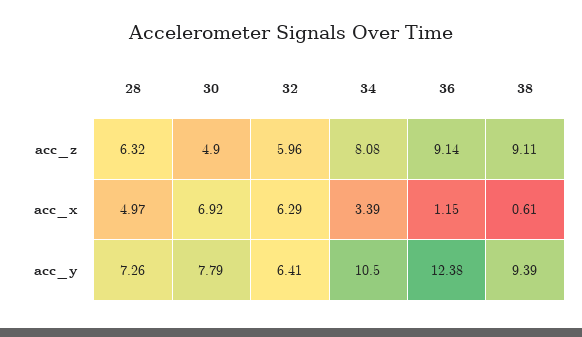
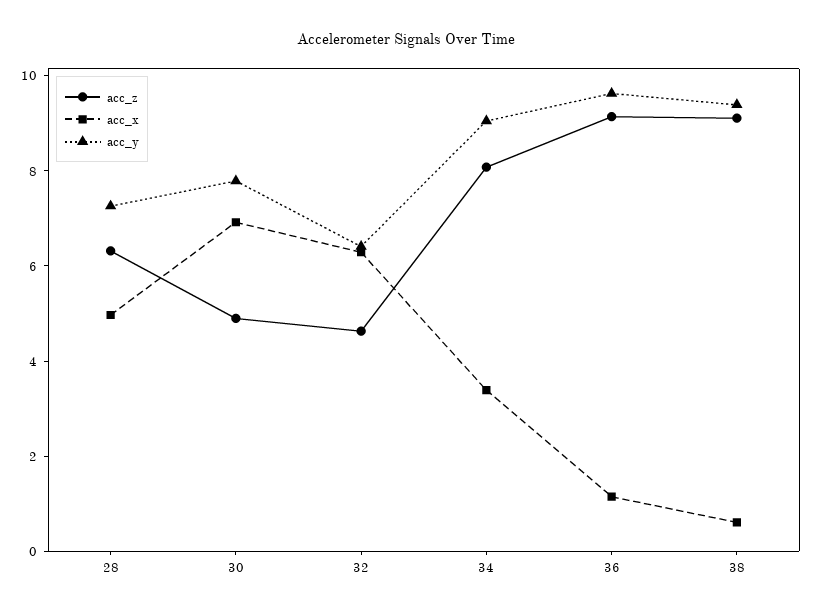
  {
    "acc_z": {
      "28": 6.32,
      "30": 4.9,
-     "32": 5.96,
+     "32": 4.5,
      "34": 8.08,
      "36": 9.14,
      "38": 9.11
    },
    "acc_x": {
      "28": 4.97,
      "30": 6.92,
      "32": 6.29,
      "34": 3.39,
      "36": 1.15,
      "38": 0.61
    },
    "acc_y": {
      "28": 7.26,
      "30": 7.79,
      "32": 6.41,
-     "34": 10.5,
+     "34": 9,
-     "36": 12.38,
+     "36": 9.5,
      "38": 9.39
    }
  }

